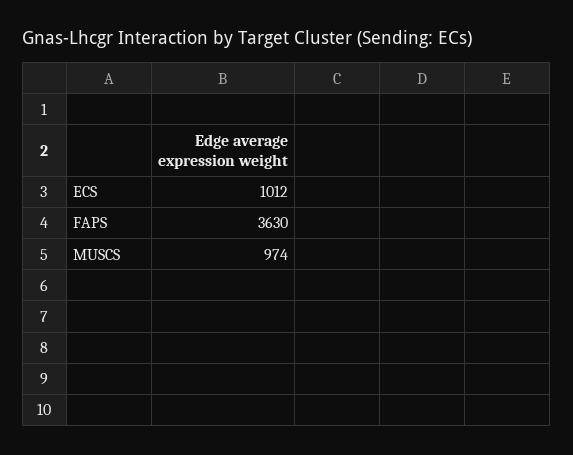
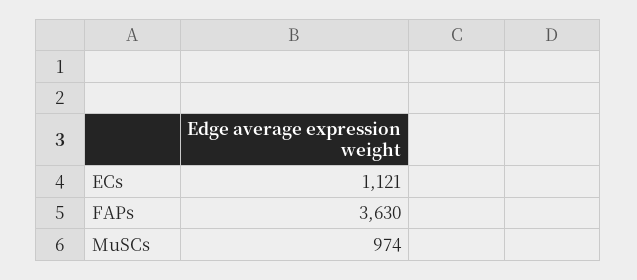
  {
-   "ECS": 1012,
+   "ECS": 1121,
    "FAPS": 3630,
    "MUSCS": 974
  }

